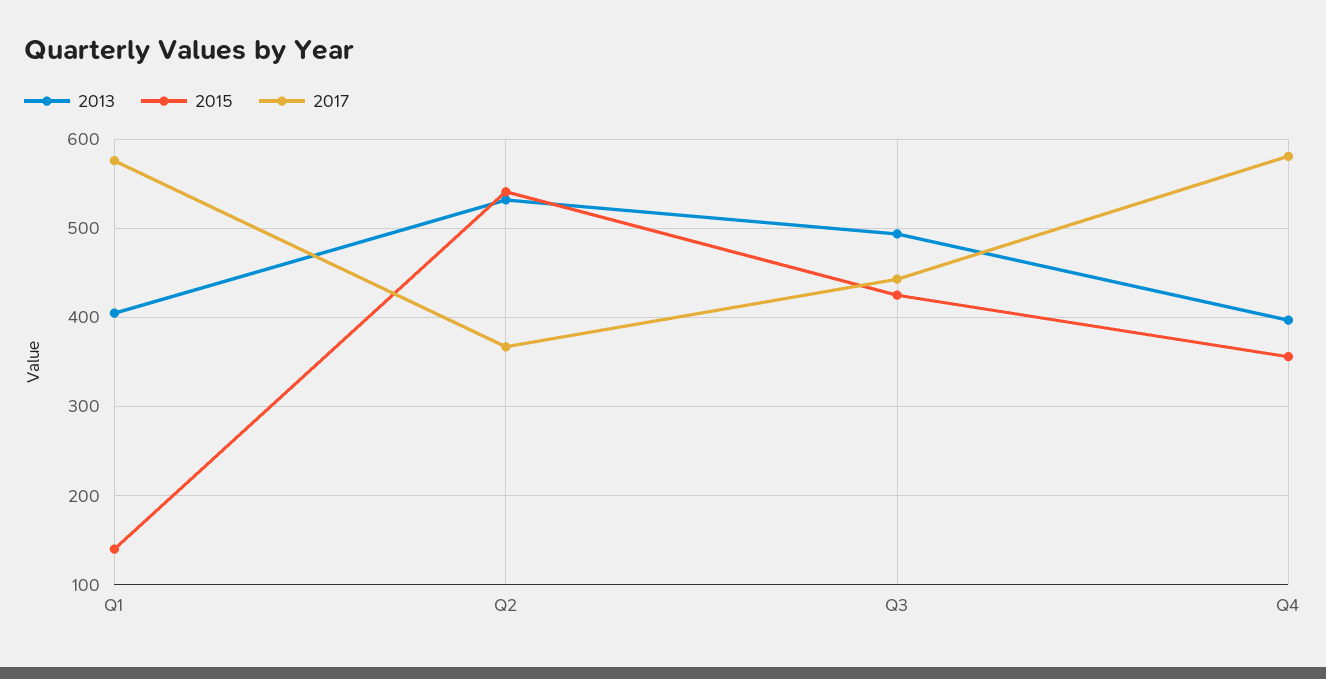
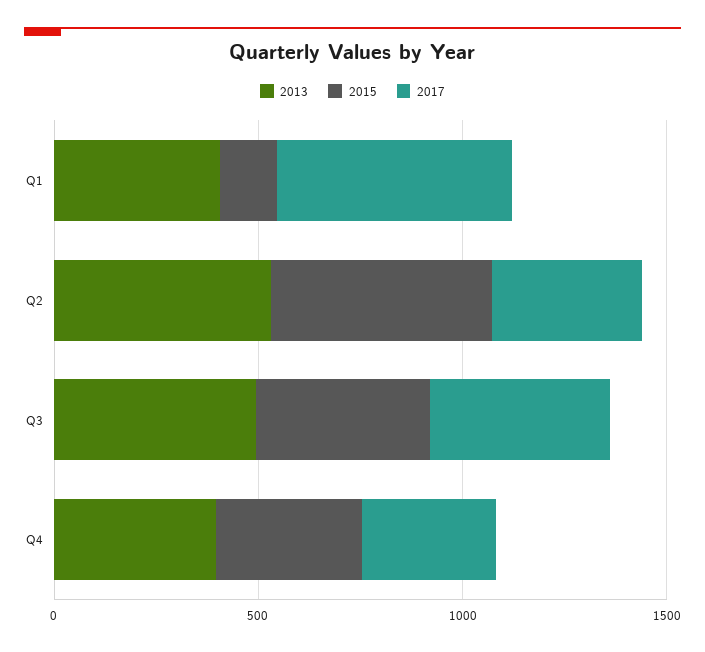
  {
    "2013": {
      "Q1": 410,
      "Q2": 530,
      "Q3": 490,
      "Q4": 400
    },
    "2015": {
      "Q1": 140,
      "Q2": 540,
      "Q3": 430,
      "Q4": 360
    },
    "2017": {
      "Q1": 580,
      "Q2": 370,
      "Q3": 440,
-     "Q4": 580
+     "Q4": 300
    }
  }

